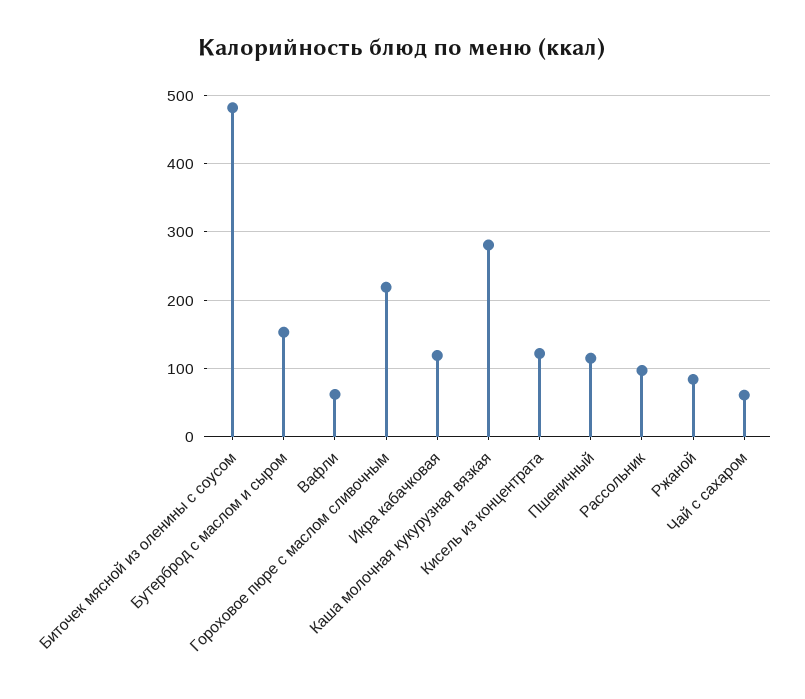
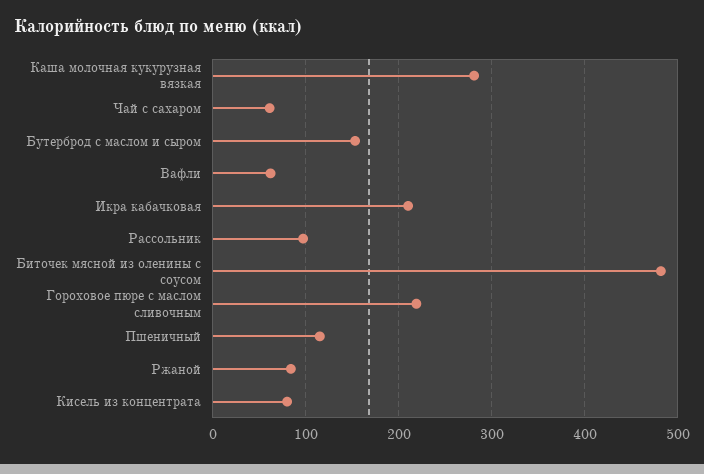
  {
    "Биточек мясной из оленины с соусом": 480,
    "Бутерброд с маслом и сыром": 150,
    "Вафли": 60,
    "Гороховое пюре с маслом сливочным": 220,
-   "Икра кабачковая": 120,
+   "Икра кабачковая": 210,
    "Каша молочная кукурузная вязкая": 280,
-   "Кисель из концентрата": 120,
+   "Кисель из концентрата": 80,
    "Пшеничный": 120,
    "Рассольник": 100,
    "Ржаной": 80,
    "Чай с сахаром": 60
  }

